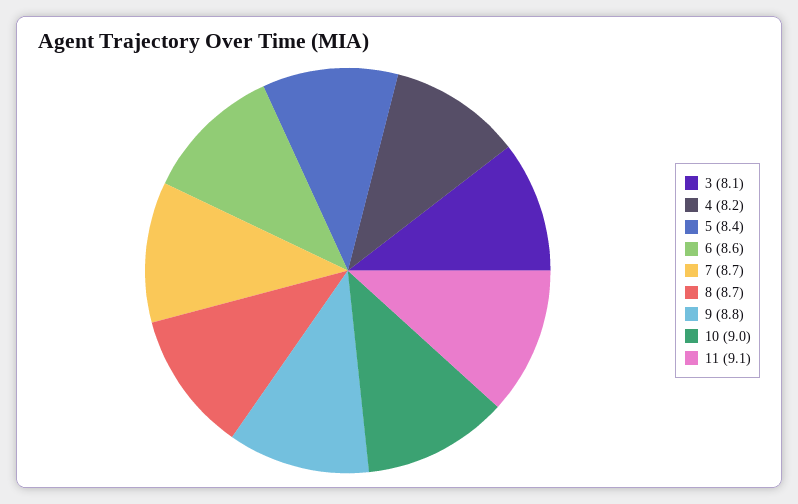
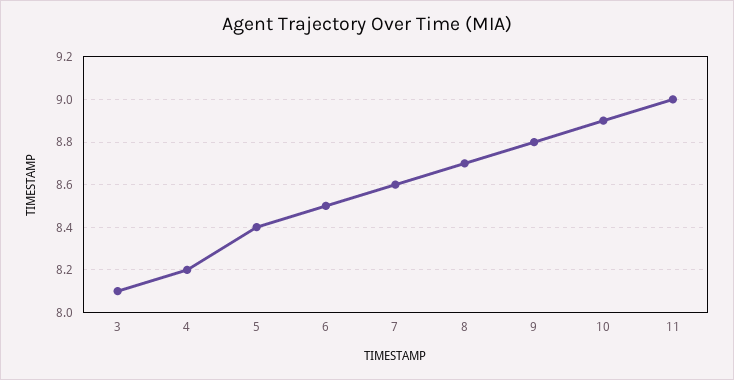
  {
    "3": 8.1,
    "4": 8.2,
    "5": 8.4,
-   "6": 8.6,
+   "6": 8.5,
-   "7": 8.7,
+   "7": 8.6,
    "8": 8.7,
    "9": 8.8,
-   "10": 9,
+   "10": 8.9,
-   "11": 9.1
+   "11": 9
  }

